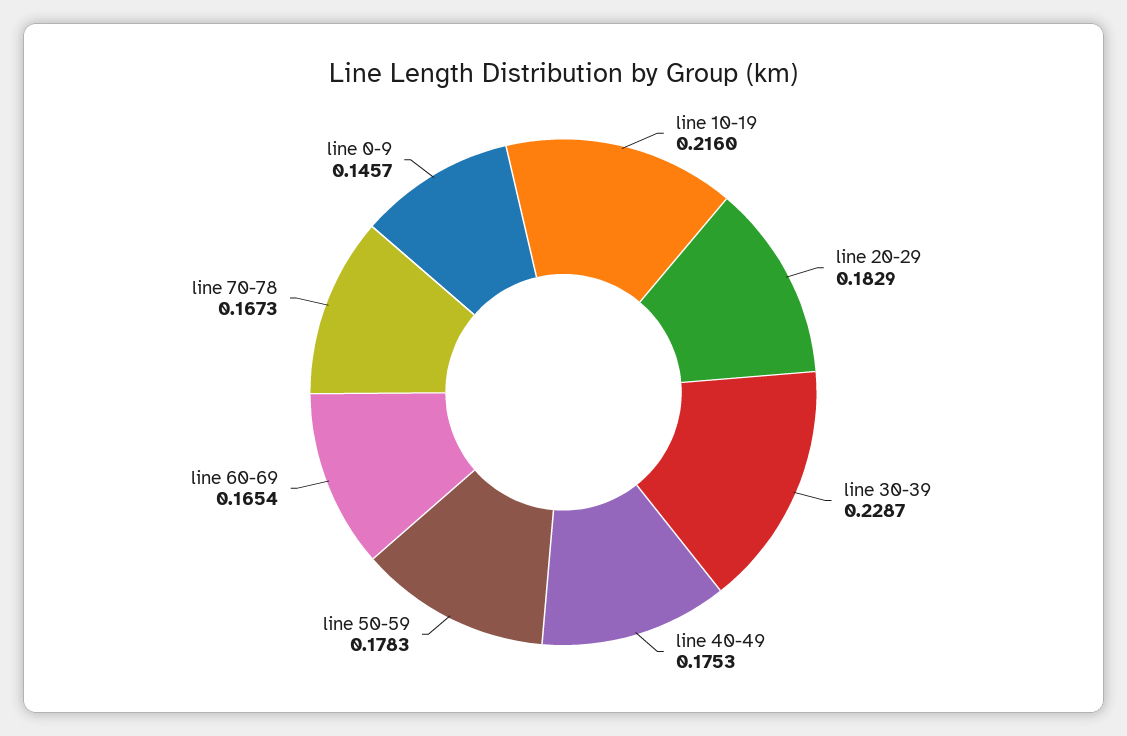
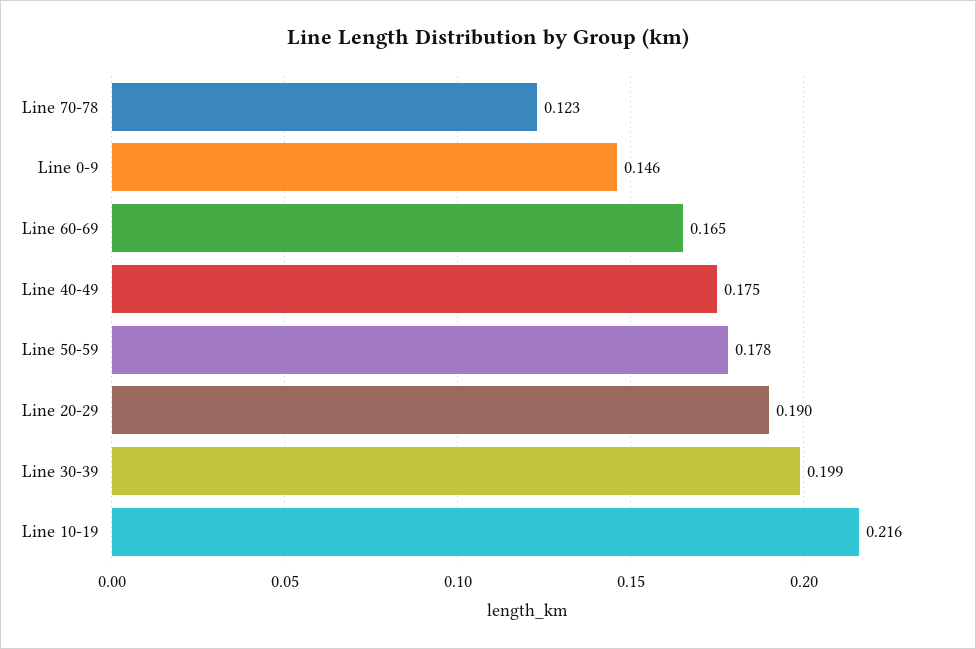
  {
    "line 10-19": 0.216,
-   "line 20-29": 0.1829,
+   "line 20-29": 0.19,
-   "line 30-39": 0.2287,
+   "line 30-39": 0.199,
    "line 40-49": 0.1753,
    "line 50-59": 0.1783,
    "line 60-69": 0.1654,
-   "line 70-78": 0.1673,
+   "line 70-78": 0.123,
    "line 0-9": 0.1457
  }

